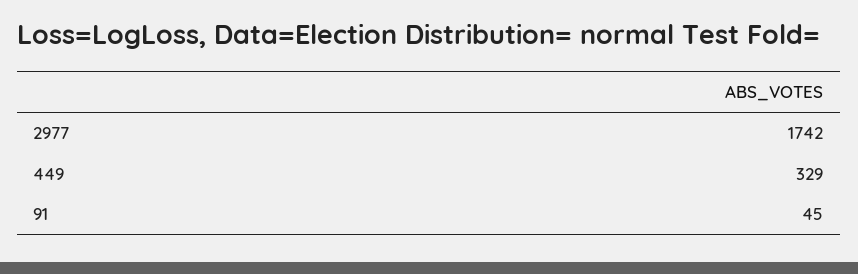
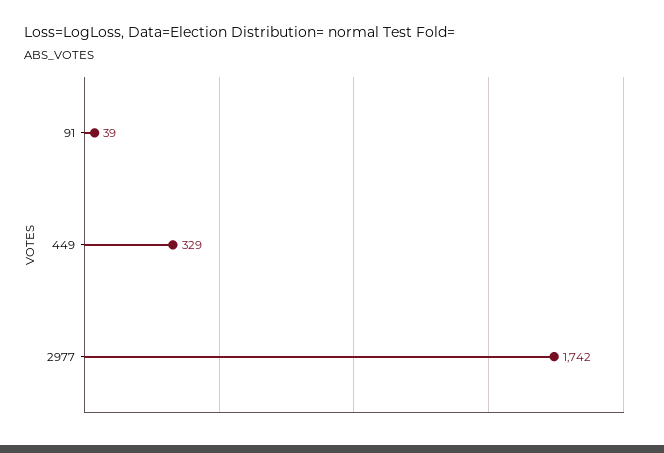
  {
    "2977": 1742,
    "449": 329,
-   "91": 45
+   "91": 39
  }

